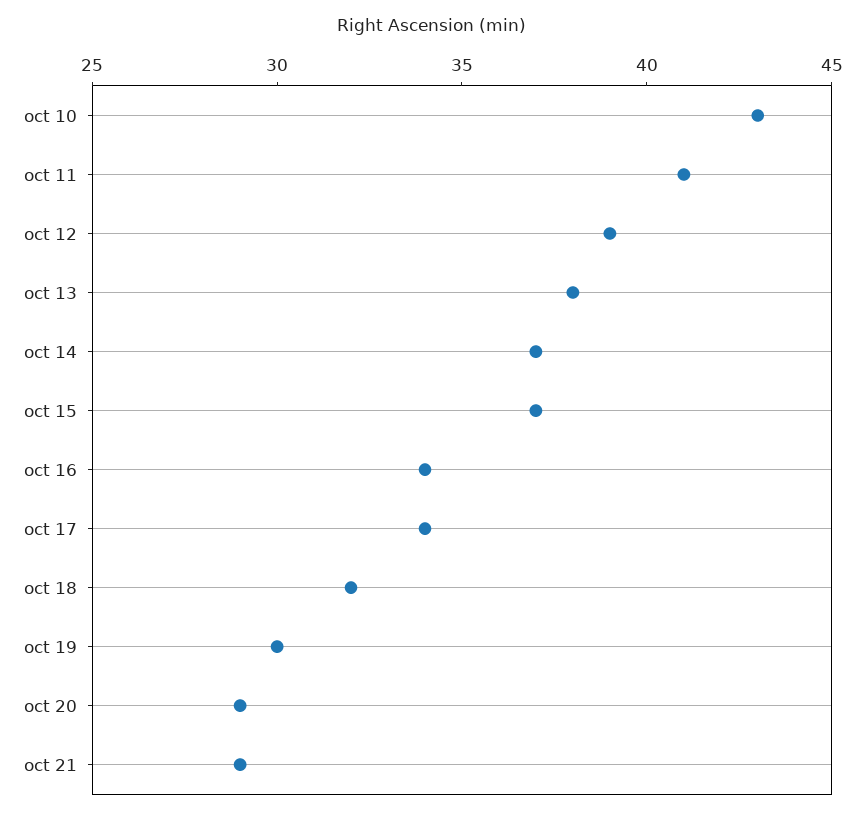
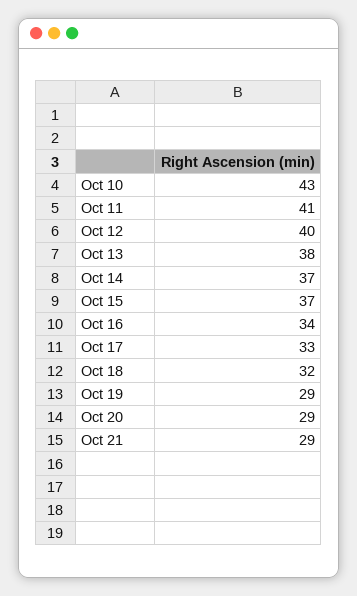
  {
    "oct 10": 43,
    "oct 11": 41,
-   "oct 12": 39,
+   "oct 12": 40,
    "oct 13": 38,
    "oct 14": 37,
    "oct 15": 37,
    "oct 16": 34,
-   "oct 17": 34,
+   "oct 17": 33,
    "oct 18": 32,
-   "oct 19": 30,
+   "oct 19": 29,
    "oct 20": 29,
    "oct 21": 29
  }

